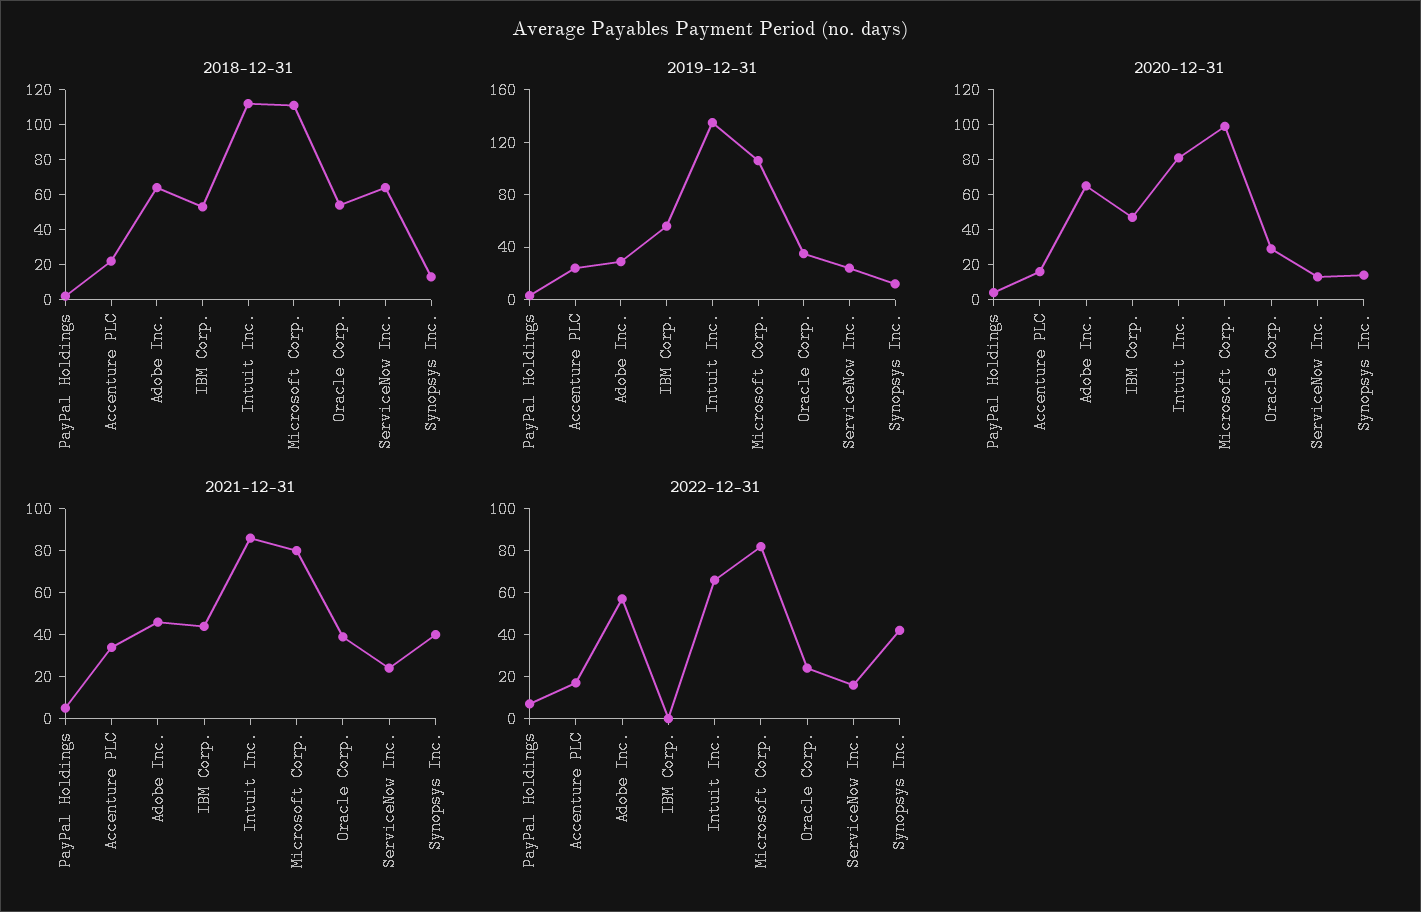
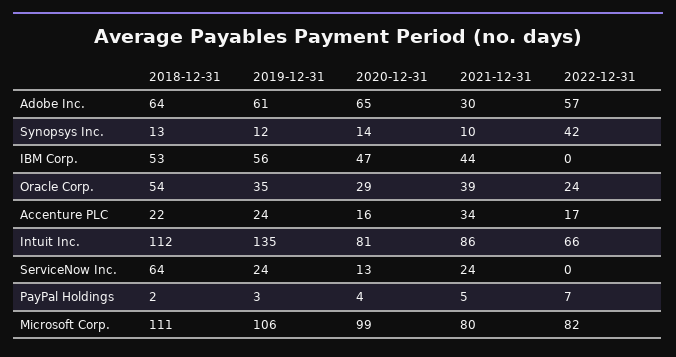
  {
    "2018-12-31": {
      "PayPal Holdings": 2,
      "Accenture PLC": 22,
      "Adobe Inc.": 64,
      "IBM Corp.": 53,
      "Intuit Inc.": 112,
      "Microsoft Corp.": 111,
      "Oracle Corp.": 54,
      "ServiceNow Inc.": 64,
      "Synopsys Inc.": 13
    },
    "2019-12-31": {
      "PayPal Holdings": 3,
      "Accenture PLC": 24,
-     "Adobe Inc.": 30,
+     "Adobe Inc.": 61,
      "IBM Corp.": 56,
      "Intuit Inc.": 135,
      "Microsoft Corp.": 106,
      "Oracle Corp.": 35,
      "ServiceNow Inc.": 24,
      "Synopsys Inc.": 12
    },
    "2020-12-31": {
      "PayPal Holdings": 4,
      "Accenture PLC": 16,
      "Adobe Inc.": 65,
      "IBM Corp.": 47,
      "Intuit Inc.": 81,
      "Microsoft Corp.": 99,
      "Oracle Corp.": 29,
      "ServiceNow Inc.": 13,
      "Synopsys Inc.": 14
    },
    "2021-12-31": {
      "PayPal Holdings": 5,
      "Accenture PLC": 34,
-     "Adobe Inc.": 45,
+     "Adobe Inc.": 30,
      "IBM Corp.": 44,
      "Intuit Inc.": 86,
      "Microsoft Corp.": 80,
      "Oracle Corp.": 39,
      "ServiceNow Inc.": 24,
-     "Synopsys Inc.": 40
+     "Synopsys Inc.": 10
    },
    "2022-12-31": {
      "PayPal Holdings": 7,
      "Accenture PLC": 17,
      "Adobe Inc.": 57,
      "IBM Corp.": 0,
      "Intuit Inc.": 66,
      "Microsoft Corp.": 82,
      "Oracle Corp.": 24,
-     "ServiceNow Inc.": 15,
+     "ServiceNow Inc.": 0,
      "Synopsys Inc.": 42
    }
  }

